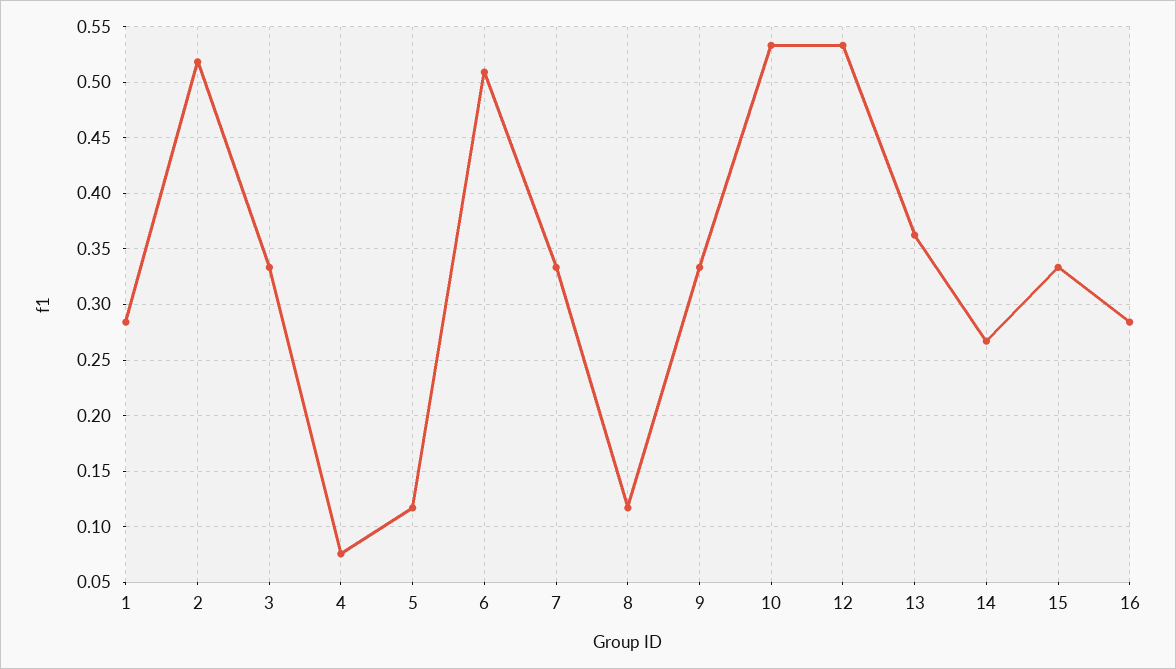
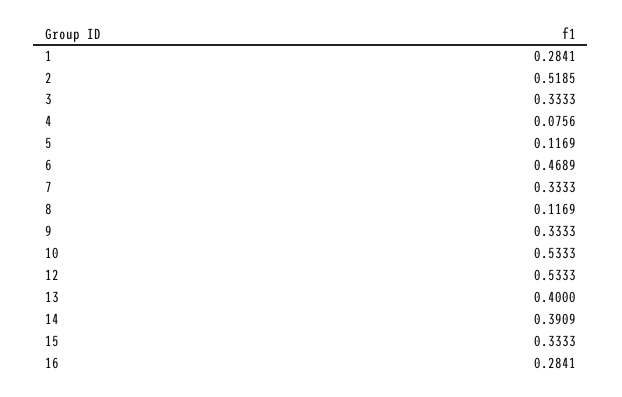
  {
    "1": 0.2841,
    "2": 0.5185,
    "3": 0.3333,
    "4": 0.0756,
    "5": 0.1169,
-   "6": 0.51,
+   "6": 0.4689,
    "7": 0.3333,
    "8": 0.1169,
    "9": 0.3333,
    "10": 0.5333,
    "12": 0.5333,
-   "13": 0.36,
+   "13": 0.4,
-   "14": 0.27,
+   "14": 0.3909,
    "15": 0.3333,
    "16": 0.2841
  }

